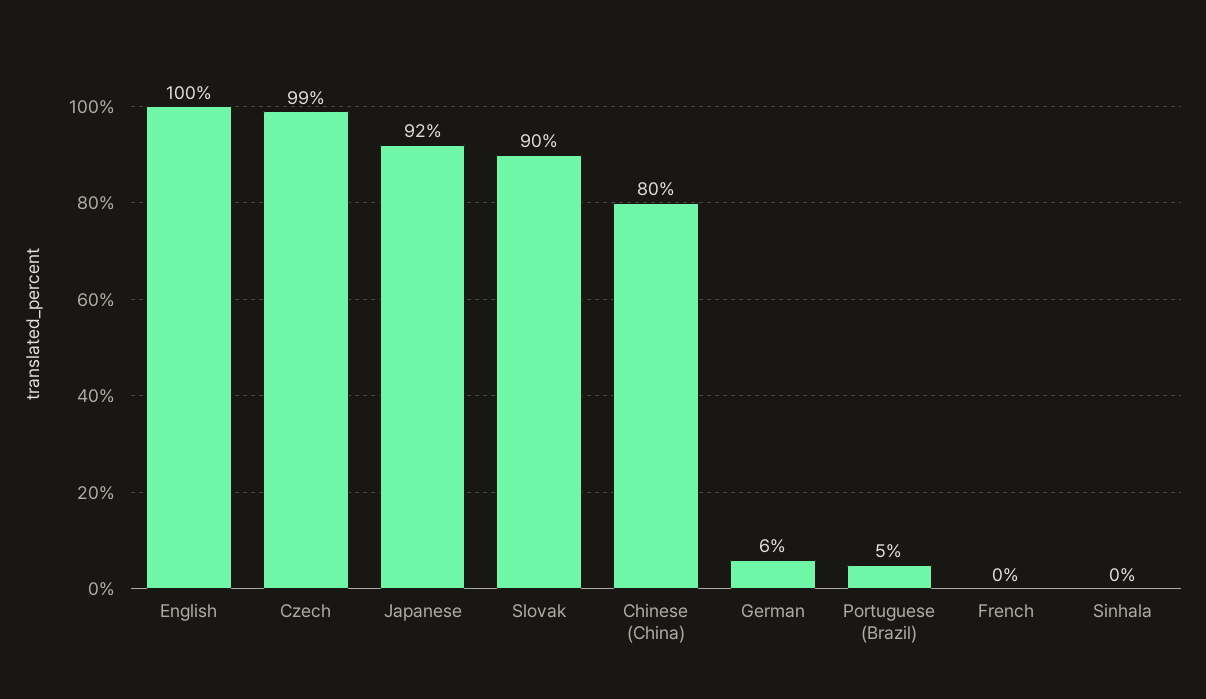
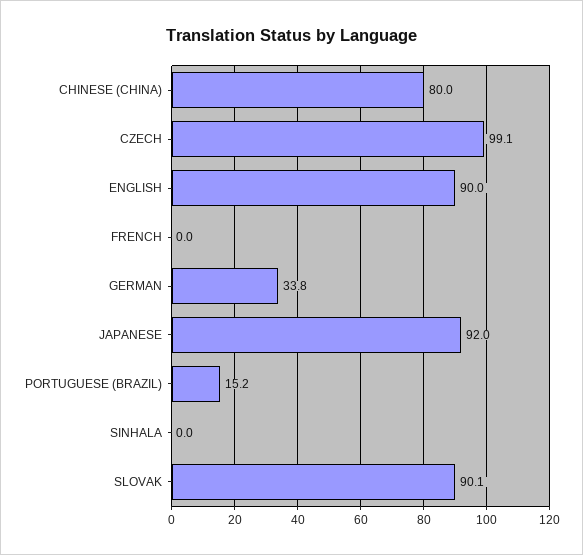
  {
-   "English": 100,
+   "English": 90,
    "Czech": 99.1,
    "Japanese": 92,
    "Slovak": 90.1,
    "Chinese (China)": 80,
-   "German": 6,
+   "German": 33.8,
-   "Portuguese (Brazil)": 5,
+   "Portuguese (Brazil)": 15.2,
    "French": 0,
    "Sinhala": 0
  }

